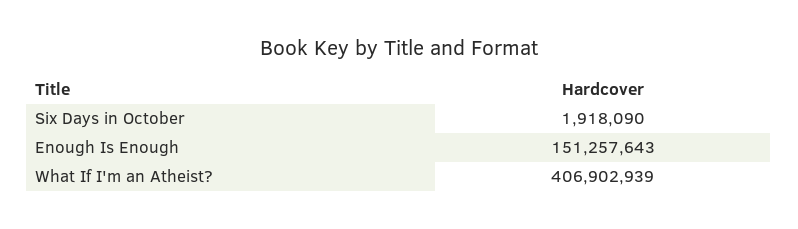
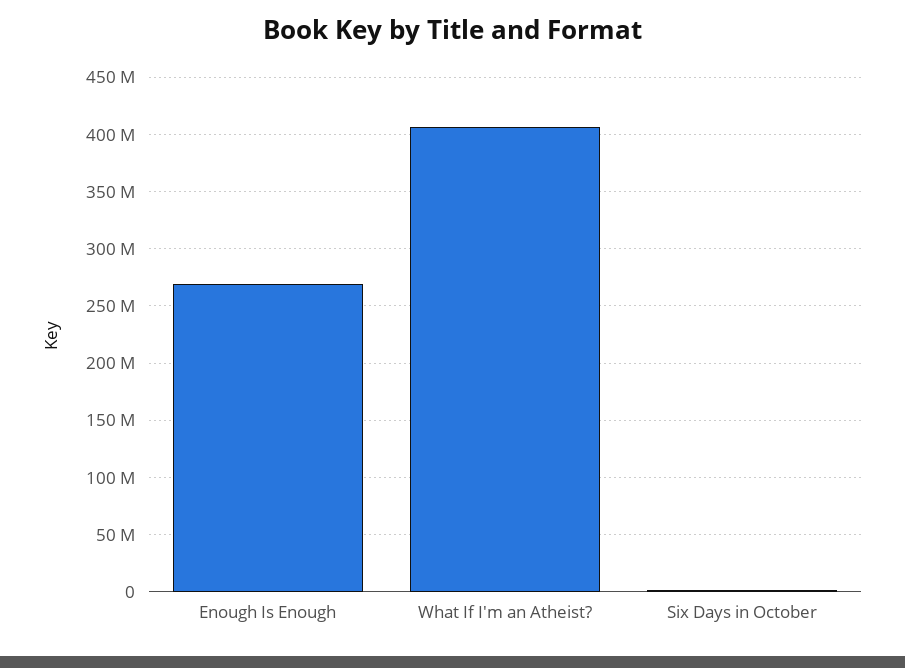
  {
    "Six Days in October": 1918090,
-   "Enough Is Enough": 151257643,
+   "Enough Is Enough": 270000000,
    "What If I'm an Atheist?": 406902939
  }

